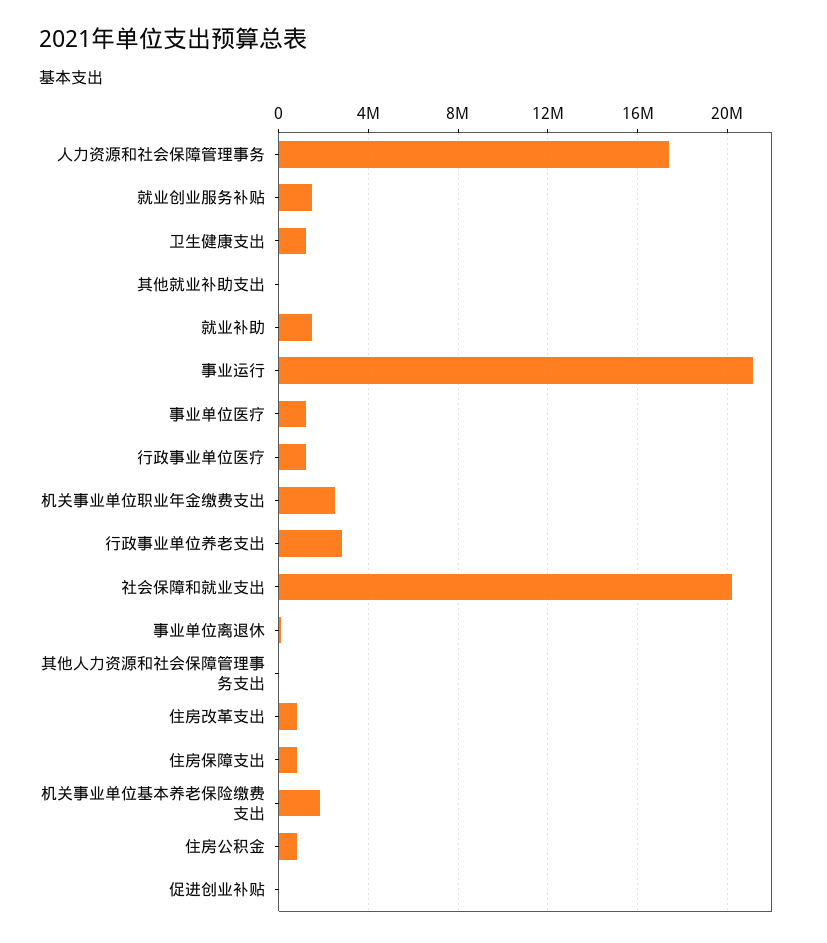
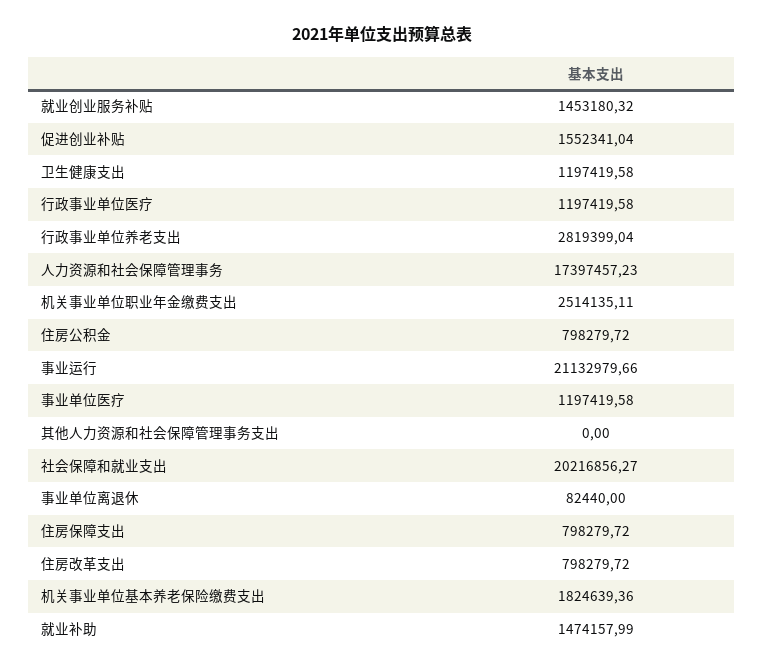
  {
    "人力资源和社会保障管理事务": 17397457.23,
    "就业创业服务补贴": 1453180.32,
    "卫生健康支出": 1197419.58,
-   "其他就业补助支出": 0,
    "就业补助": 1474157.99,
    "事业运行": 21132979.66,
    "事业单位医疗": 1197419.58,
    "行政事业单位医疗": 1197419.58,
    "机关事业单位职业年金缴费支出": 2514135.11,
    "行政事业单位养老支出": 2819399.04,
    "社会保障和就业支出": 20216856.27,
    "事业单位离退休": 82440,
    "其他人力资源和社会保障管理事务支出": 0,
    "住房改革支出": 798279.72,
    "住房保障支出": 798279.72,
    "机关事业单位基本养老保险缴费支出": 1824639.36,
    "住房公积金": 798279.72,
-   "促进创业补贴": 0
+   "促进创业补贴": 1552341.04
  }

